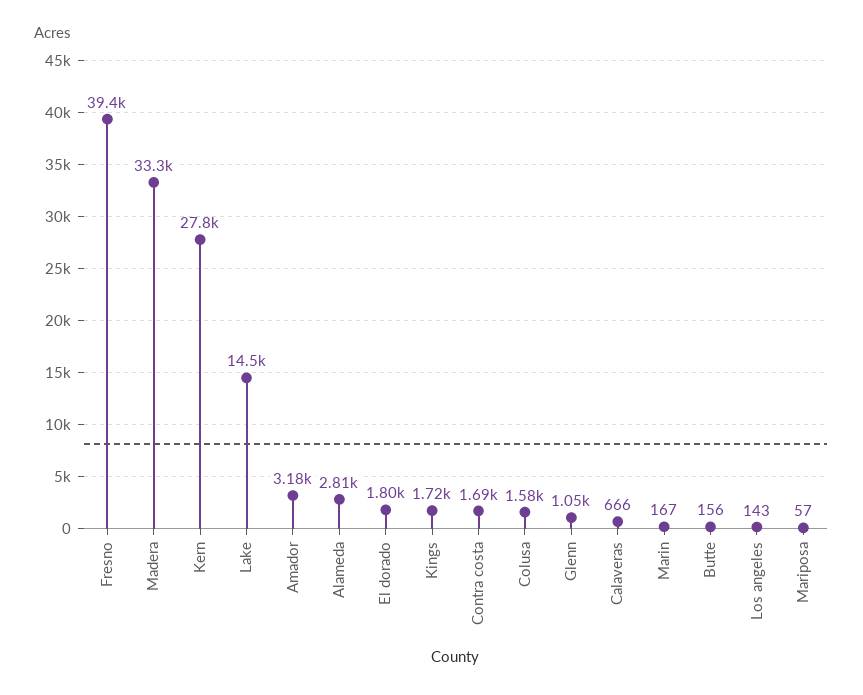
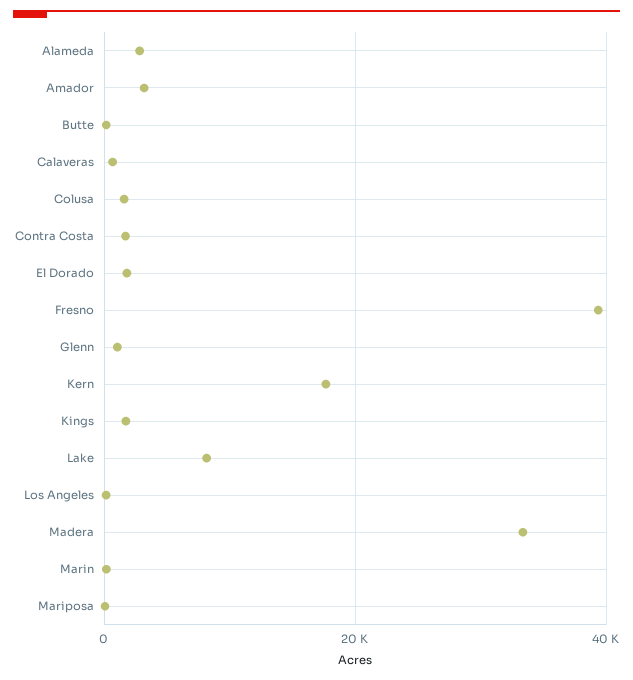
  {
    "Fresno": 39400,
    "Madera": 33300,
-   "Kern": 27800,
+   "Kern": 18000,
-   "Lake": 14500,
+   "Lake": 8000,
    "Amador": 3180,
    "Alameda": 2810,
    "El dorado": 1800,
    "Kings": 1720,
    "Contra costa": 1690,
    "Colusa": 1580,
    "Glenn": 1050,
    "Calaveras": 666,
    "Marin": 167,
    "Butte": 156,
    "Los angeles": 143,
    "Mariposa": 57
  }

